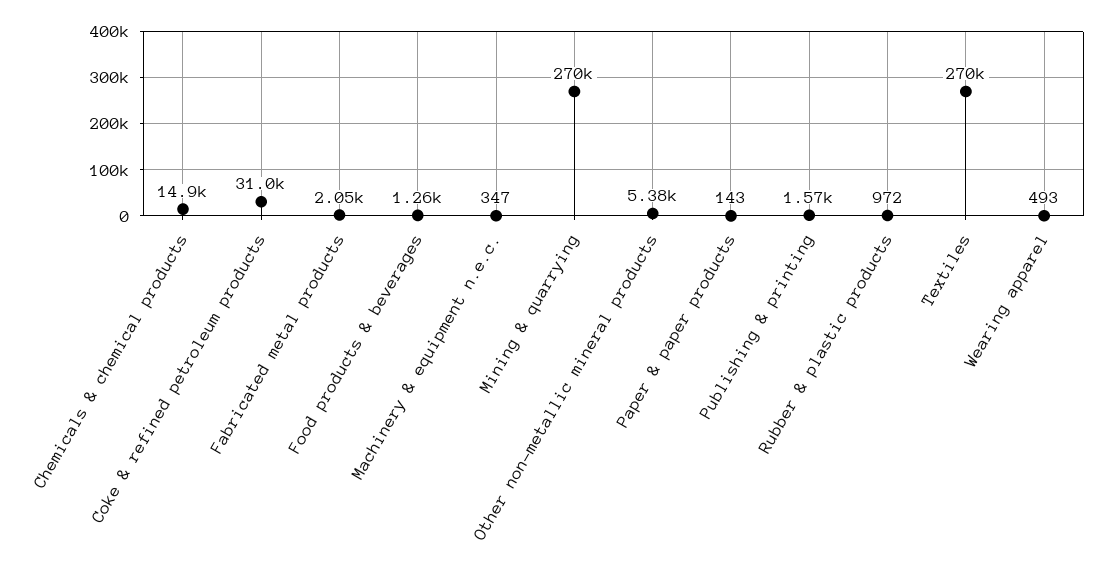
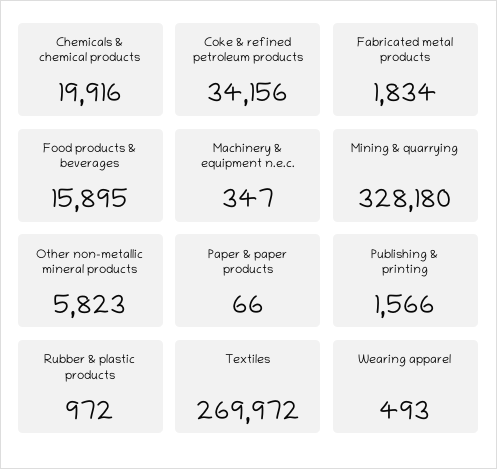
  {
-   "Chemicals & chemical products": 14900,
+   "Chemicals & chemical products": 19916,
-   "Coke & refined petroleum products": 31000,
+   "Coke & refined petroleum products": 34156,
-   "Fabricated metal products": 2050,
+   "Fabricated metal products": 1834,
-   "Food products & beverages": 1260,
+   "Food products & beverages": 15895,
    "Machinery & equipment n.e.c.": 347,
-   "Mining & quarrying": 270000,
+   "Mining & quarrying": 328180,
-   "Other non-metallic mineral products": 5380,
+   "Other non-metallic mineral products": 5823,
-   "Paper & paper products": 143,
+   "Paper & paper products": 66,
    "Publishing & printing": 1566,
    "Rubber & plastic products": 972,
    "Textiles": 269972,
    "Wearing apparel": 493
  }

